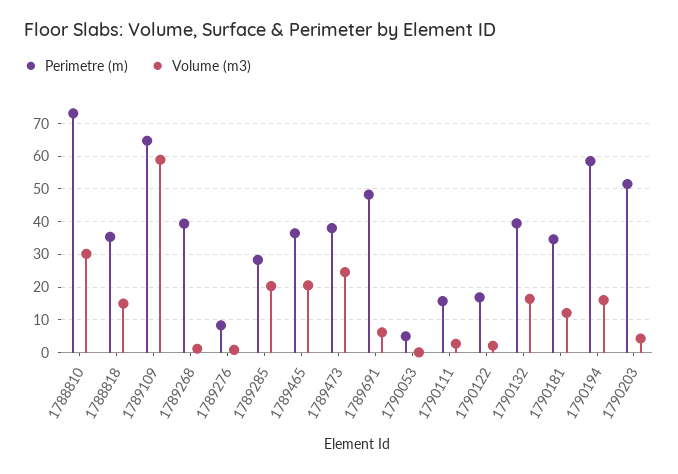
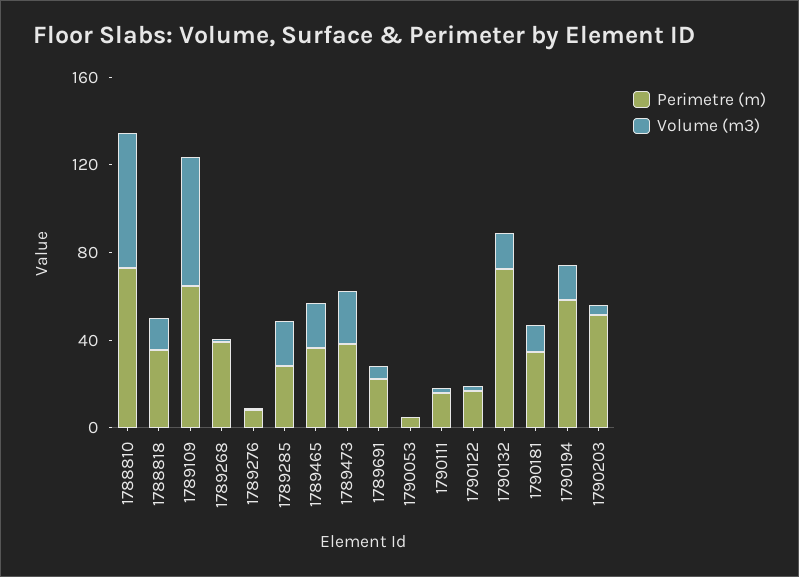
  {
    "Perimetre (m)": {
      "1788810": 74,
      "1788818": 36,
      "1789109": 64,
      "1789268": 40,
      "1789276": 8,
      "1789285": 28,
      "1789465": 36,
      "1789473": 38,
-     "1789691": 48,
+     "1789691": 20,
      "1790053": 4,
      "1790111": 16,
      "1790122": 16,
-     "1790132": 40,
+     "1790132": 70,
      "1790181": 34,
      "1790194": 58,
      "1790203": 52
    },
    "Volume (m3)": {
-     "1788810": 30,
+     "1788810": 60,
      "1788818": 14,
      "1789109": 58,
      "1789268": 2,
      "1789276": 0,
      "1789285": 20,
      "1789465": 20,
      "1789473": 24,
      "1789691": 6,
      "1790053": 0,
      "1790111": 2,
      "1790122": 2,
      "1790132": 16,
      "1790181": 12,
      "1790194": 16,
      "1790203": 4
    }
  }

